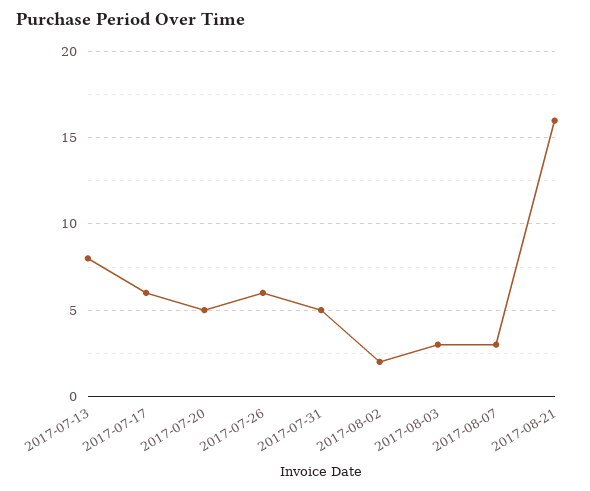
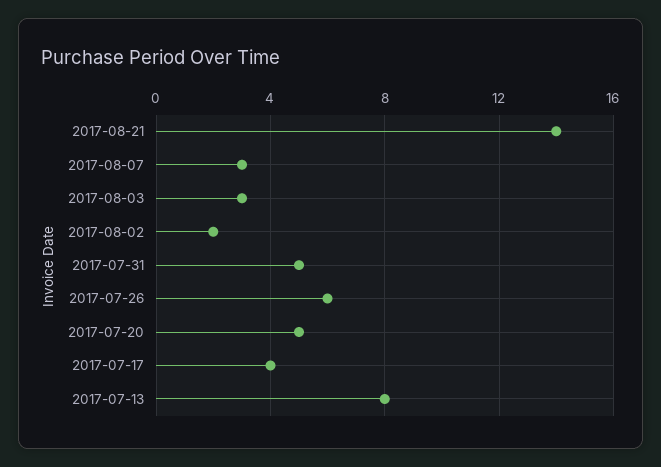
  {
    "2017-07-13": 8,
-   "2017-07-17": 6,
+   "2017-07-17": 4,
    "2017-07-20": 5,
    "2017-07-26": 6,
    "2017-07-31": 5,
    "2017-08-02": 2,
    "2017-08-03": 3,
    "2017-08-07": 3,
-   "2017-08-21": 16
+   "2017-08-21": 14
  }

